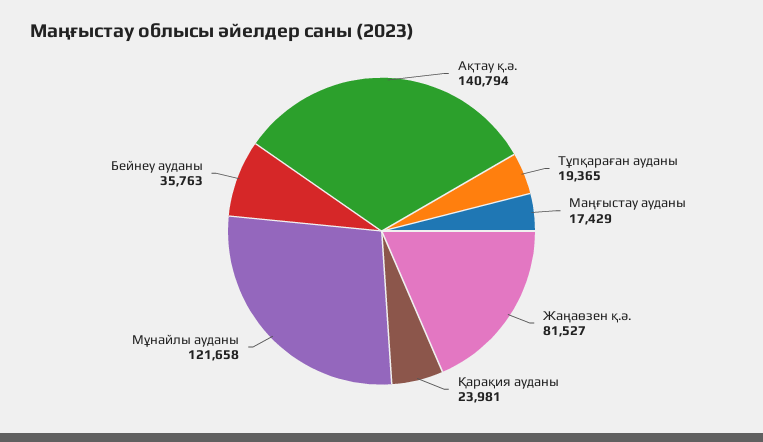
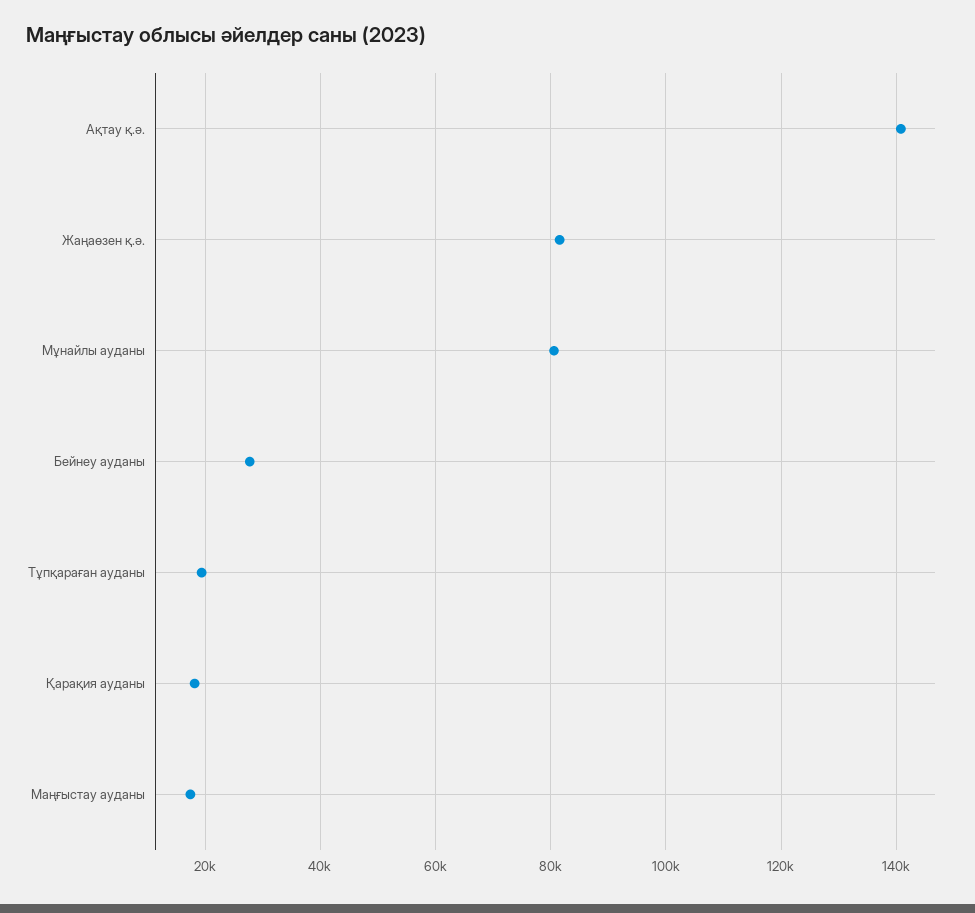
  {
    "Ақтау қ.ә.": 140794,
    "Тұпқараған ауданы": 19365,
    "Маңғыстау ауданы": 17429,
    "Жаңаөзен қ.ә.": 81527,
-   "Қарақия ауданы": 23981,
+   "Қарақия ауданы": 18000,
-   "Мұнайлы ауданы": 121658,
+   "Мұнайлы ауданы": 80000,
-   "Бейнеу ауданы": 35763
+   "Бейнеу ауданы": 28000
  }

